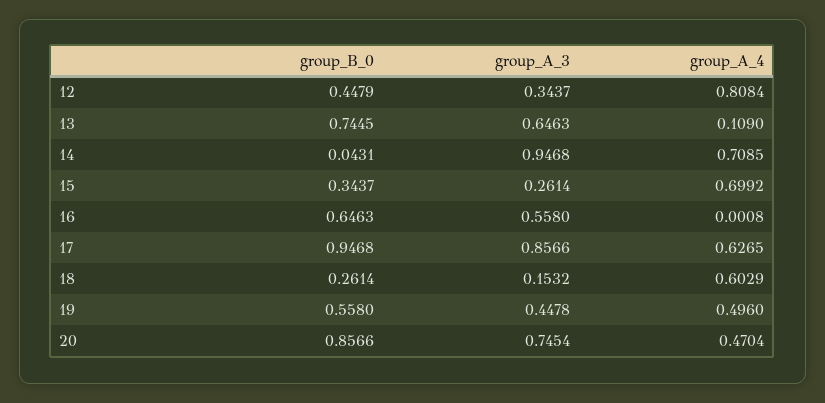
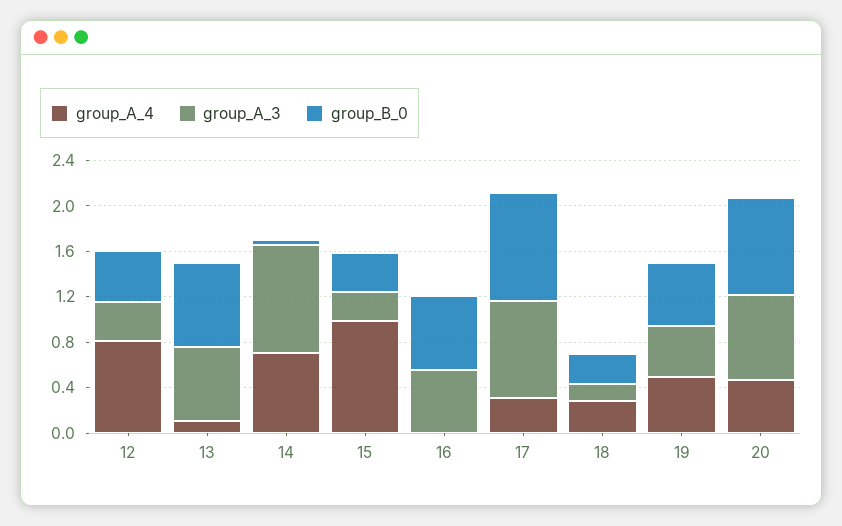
  {
    "group_B_0": {
      "12": 0.4479,
      "13": 0.7445,
      "14": 0.0431,
      "15": 0.3437,
      "16": 0.6463,
      "17": 0.9468,
      "18": 0.2614,
      "19": 0.558,
      "20": 0.8566
    },
    "group_A_3": {
      "12": 0.3437,
      "13": 0.6463,
      "14": 0.9468,
      "15": 0.2614,
      "16": 0.558,
      "17": 0.8566,
      "18": 0.1532,
      "19": 0.4478,
      "20": 0.7454
    },
    "group_A_4": {
      "12": 0.8084,
      "13": 0.109,
      "14": 0.7085,
-     "15": 0.6992,
+     "15": 1,
      "16": 0.0008,
-     "17": 0.6265,
+     "17": 0.3,
-     "18": 0.6029,
+     "18": 0.3,
      "19": 0.496,
      "20": 0.4704
    }
  }

